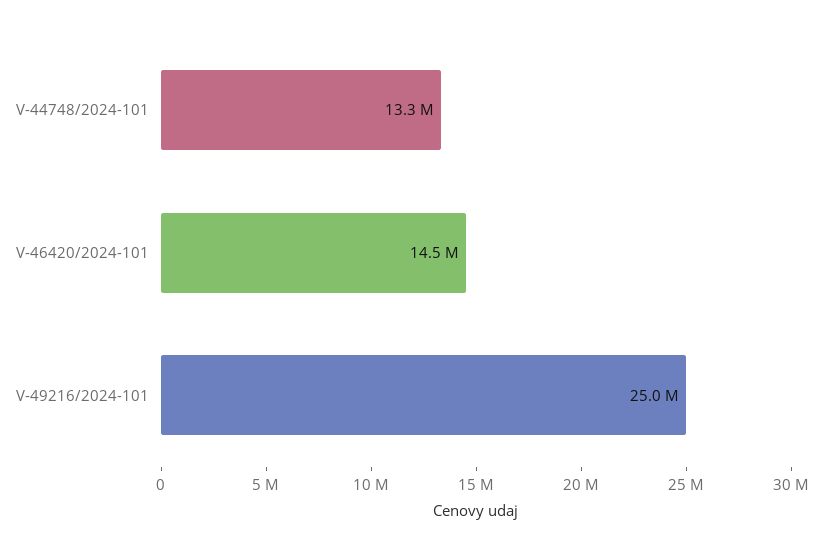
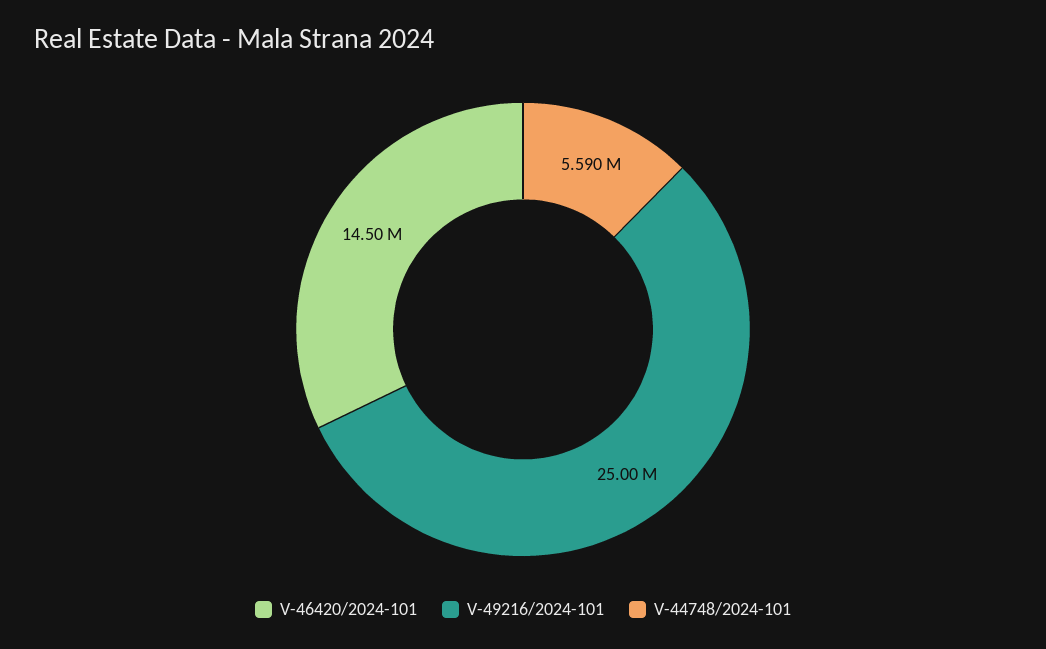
  {
-   "V-44748/2024-101": 13300000,
+   "V-44748/2024-101": 5590000,
    "V-46420/2024-101": 14500000,
    "V-49216/2024-101": 25000000
  }

